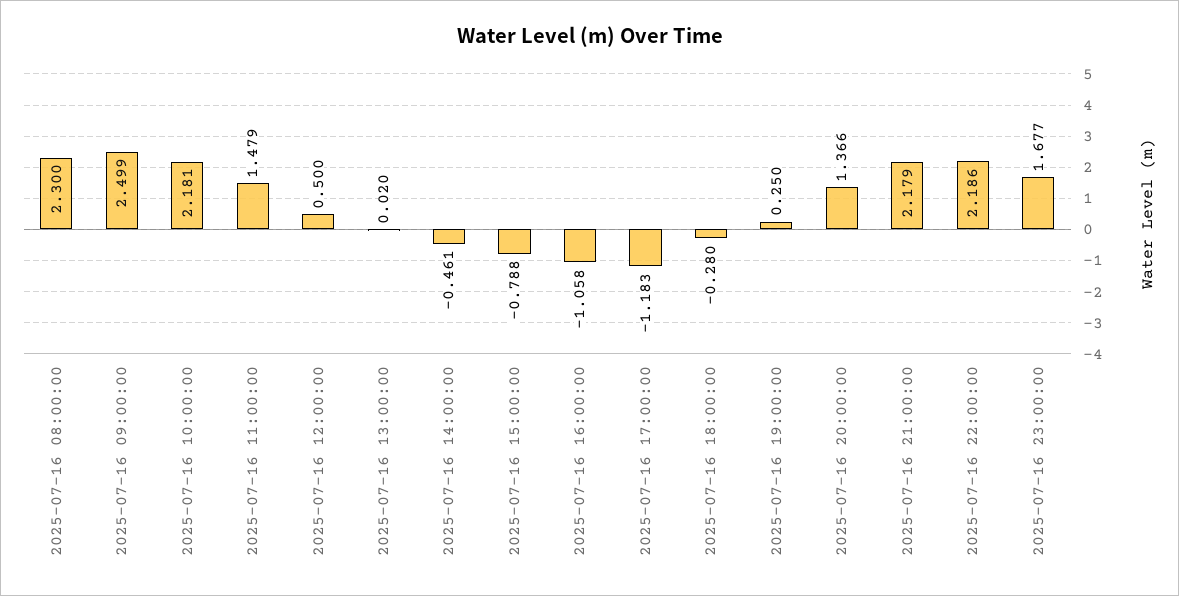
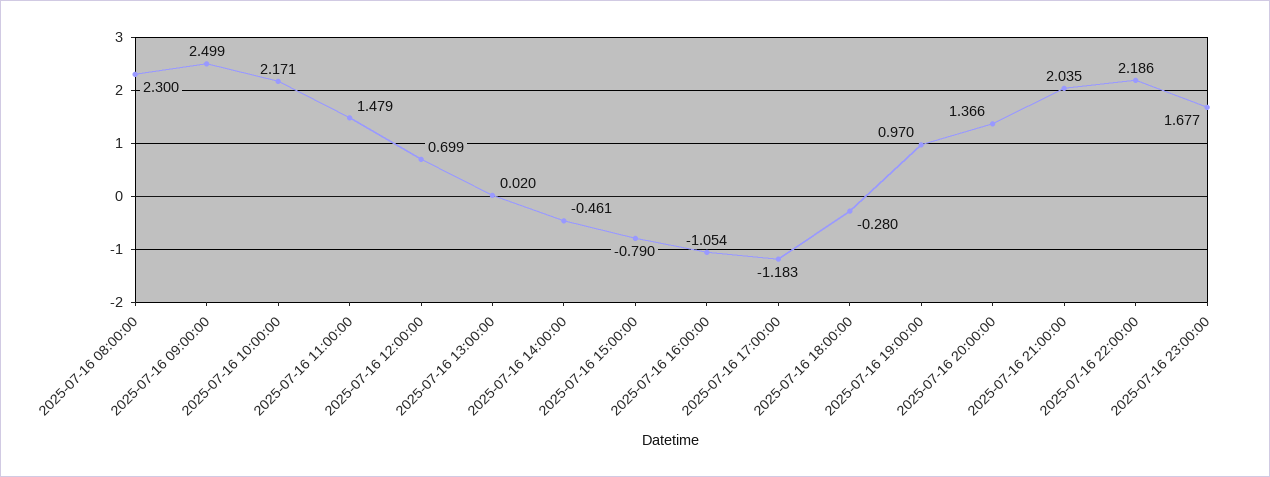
  {
    "2025-07-16 08:00:00": 2.3,
    "2025-07-16 09:00:00": 2.499,
-   "2025-07-16 10:00:00": 2.181,
+   "2025-07-16 10:00:00": 2.171,
    "2025-07-16 11:00:00": 1.479,
-   "2025-07-16 12:00:00": 0.5,
+   "2025-07-16 12:00:00": 0.699,
    "2025-07-16 13:00:00": 0.02,
    "2025-07-16 14:00:00": -0.461,
-   "2025-07-16 15:00:00": -0.788,
+   "2025-07-16 15:00:00": -0.79,
-   "2025-07-16 16:00:00": -1.058,
+   "2025-07-16 16:00:00": -1.054,
    "2025-07-16 17:00:00": -1.183,
    "2025-07-16 18:00:00": -0.28,
-   "2025-07-16 19:00:00": 0.25,
+   "2025-07-16 19:00:00": 0.97,
    "2025-07-16 20:00:00": 1.366,
-   "2025-07-16 21:00:00": 2.179,
+   "2025-07-16 21:00:00": 2.035,
    "2025-07-16 22:00:00": 2.186,
    "2025-07-16 23:00:00": 1.677
  }

